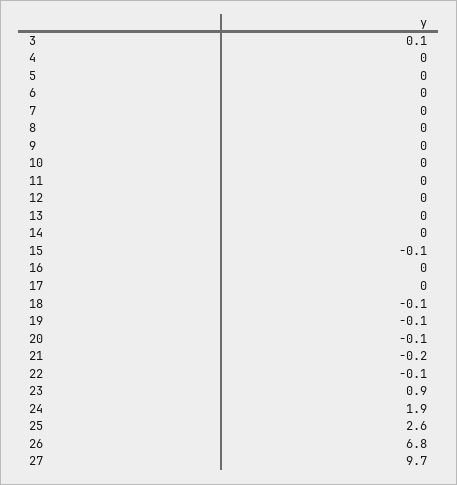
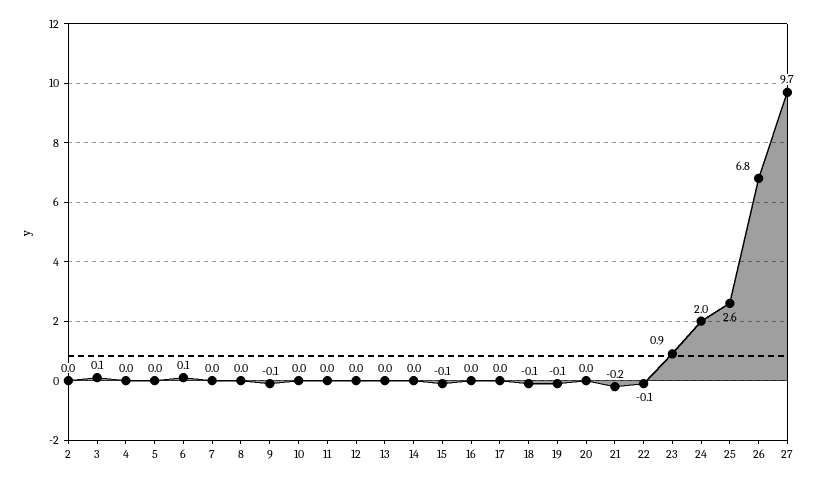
  {
    "3": 0.1,
    "4": 0,
    "5": 0,
-   "6": 0,
+   "6": 0.1,
    "7": 0,
    "8": 0,
-   "9": 0,
+   "9": -0.1,
    "10": 0,
    "11": 0,
    "12": 0,
    "13": 0,
    "14": 0,
    "15": -0.1,
    "16": 0,
    "17": 0,
    "18": -0.1,
    "19": -0.1,
-   "20": -0.1,
+   "20": 0,
    "21": -0.2,
    "22": -0.1,
    "23": 0.9,
-   "24": 1.9,
+   "24": 2,
    "25": 2.6,
    "26": 6.8,
-   "27": 9.7
+   "27": 9.7,
+   "2": 0
  }

